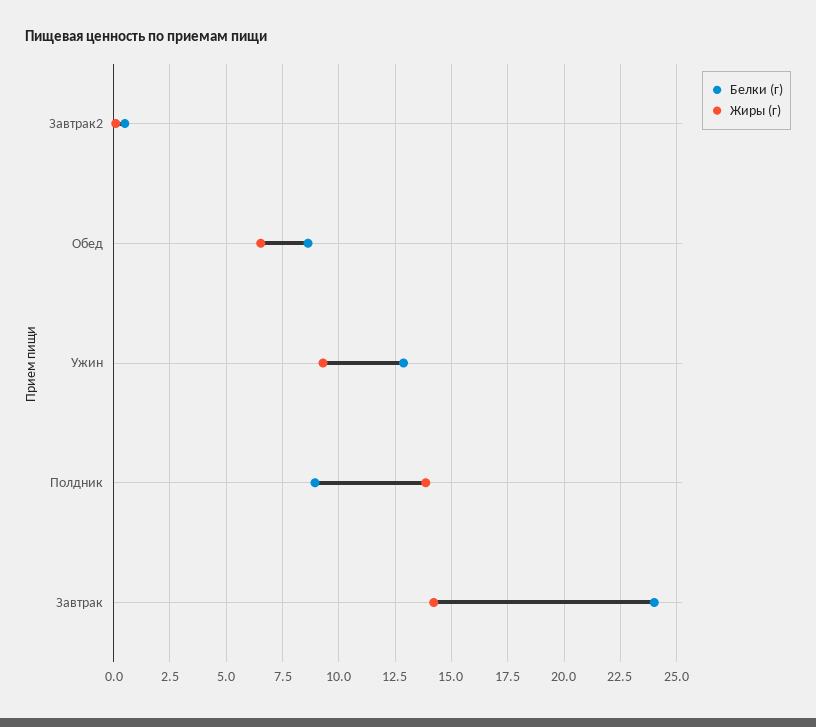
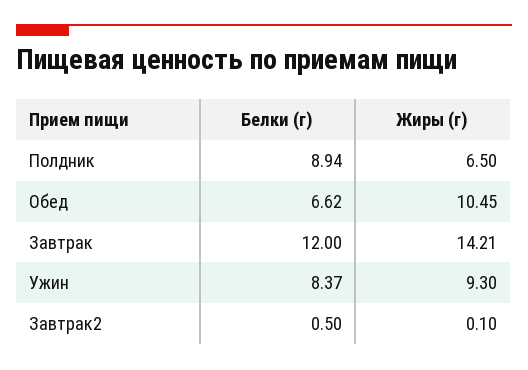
  {
    "Белки (г)": {
      "Завтрак2": 0.5,
-     "Обед": 8.5,
+     "Обед": 6.62,
-     "Ужин": 13,
+     "Ужин": 8.37,
      "Полдник": 8.94,
-     "Завтрак": 24
+     "Завтрак": 12
    },
    "Жиры (г)": {
      "Завтрак2": 0.1,
-     "Обед": 6.5,
+     "Обед": 10.45,
      "Ужин": 9.3,
-     "Полдник": 14,
+     "Полдник": 6.5,
      "Завтрак": 14.21
    }
  }

